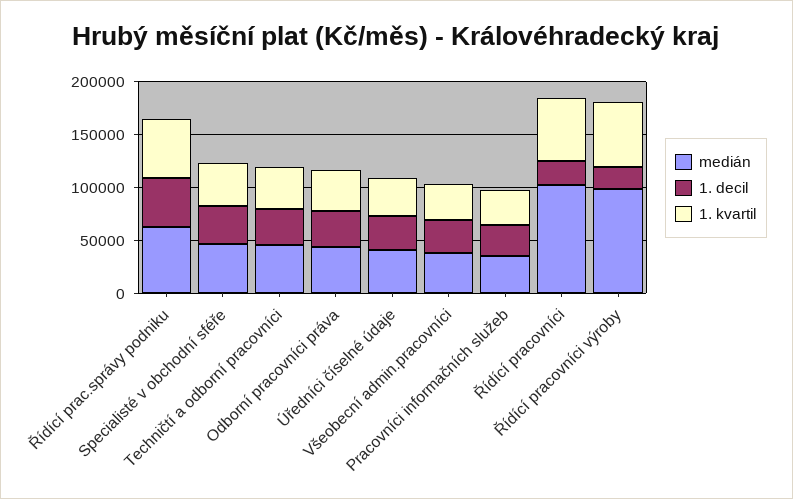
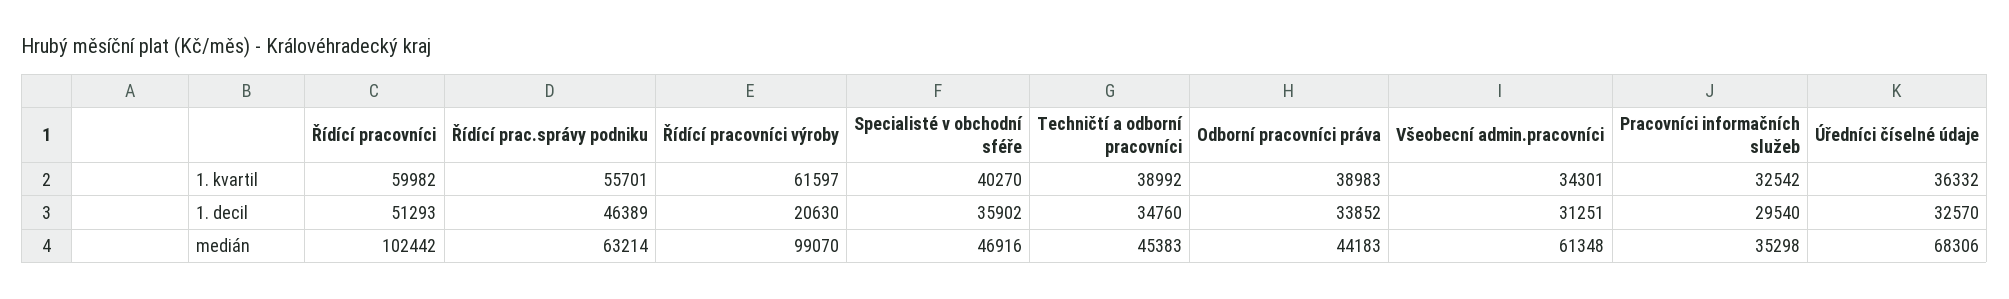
  {
    "medián": {
      "Řídící prac.správy podniku": 63214,
      "Specialisté v obchodní sféře": 46916,
      "Techničtí a odborní pracovníci": 45383,
      "Odborní pracovníci práva": 44183,
-     "Úředníci číselné údaje": 40000,
+     "Úředníci číselné údaje": 68306,
-     "Všeobecní admin.pracovníci": 40000,
+     "Všeobecní admin.pracovníci": 61348,
      "Pracovníci informačních služeb": 35298,
      "Řídící pracovníci": 102442,
      "Řídící pracovníci výroby": 99070
    },
    "1. decil": {
      "Řídící prac.správy podniku": 46389,
      "Specialisté v obchodní sféře": 35902,
      "Techničtí a odborní pracovníci": 34760,
      "Odborní pracovníci práva": 33852,
      "Úředníci číselné údaje": 32570,
      "Všeobecní admin.pracovníci": 31251,
      "Pracovníci informačních služeb": 29540,
-     "Řídící pracovníci": 20000,
+     "Řídící pracovníci": 51293,
      "Řídící pracovníci výroby": 20630
    },
    "1. kvartil": {
      "Řídící prac.správy podniku": 55701,
      "Specialisté v obchodní sféře": 40270,
      "Techničtí a odborní pracovníci": 38992,
      "Odborní pracovníci práva": 38983,
      "Úředníci číselné údaje": 36332,
      "Všeobecní admin.pracovníci": 34301,
      "Pracovníci informačních služeb": 32542,
      "Řídící pracovníci": 59982,
      "Řídící pracovníci výroby": 61597
    }
  }

